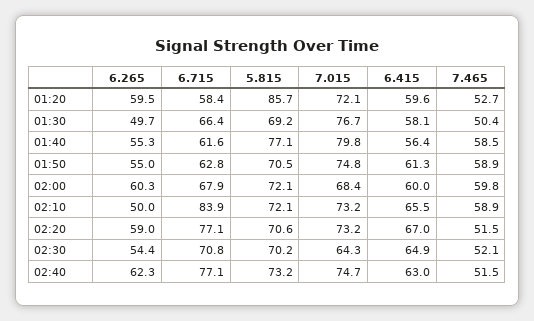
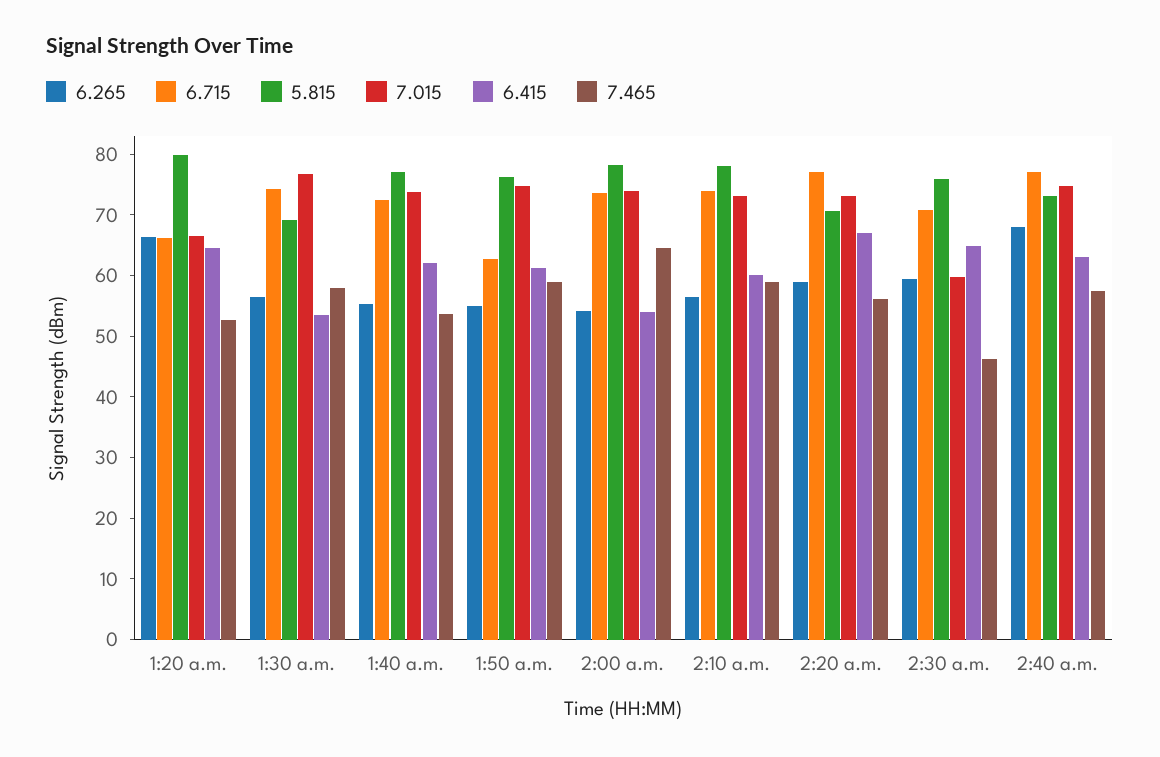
  {
    "6.265": {
-     "01:20": 59.5,
+     "01:20": 66,
-     "01:30": 49.7,
+     "01:30": 56,
      "01:40": 55.3,
      "01:50": 55,
-     "02:00": 60.3,
+     "02:00": 54,
-     "02:10": 50,
+     "02:10": 56,
      "02:20": 59,
-     "02:30": 54.4,
+     "02:30": 60,
-     "02:40": 62.3
+     "02:40": 68
    },
    "6.715": {
-     "01:20": 58.4,
+     "01:20": 66,
-     "01:30": 66.4,
+     "01:30": 74,
-     "01:40": 61.6,
+     "01:40": 72,
      "01:50": 62.8,
-     "02:00": 67.9,
+     "02:00": 74,
-     "02:10": 83.9,
+     "02:10": 74,
      "02:20": 77.1,
      "02:30": 70.8,
      "02:40": 77.1
    },
    "5.815": {
-     "01:20": 85.7,
+     "01:20": 80,
      "01:30": 69.2,
      "01:40": 77.1,
-     "01:50": 70.5,
+     "01:50": 76,
-     "02:00": 72.1,
+     "02:00": 78,
-     "02:10": 72.1,
+     "02:10": 78,
      "02:20": 70.6,
-     "02:30": 70.2,
+     "02:30": 76,
      "02:40": 73.2
    },
    "7.015": {
-     "01:20": 72.1,
+     "01:20": 66,
      "01:30": 76.7,
-     "01:40": 79.8,
+     "01:40": 74,
      "01:50": 74.8,
-     "02:00": 68.4,
+     "02:00": 74,
      "02:10": 73.2,
      "02:20": 73.2,
-     "02:30": 64.3,
+     "02:30": 60,
      "02:40": 74.7
    },
    "6.415": {
-     "01:20": 59.6,
+     "01:20": 64,
-     "01:30": 58.1,
+     "01:30": 54,
-     "01:40": 56.4,
+     "01:40": 62,
      "01:50": 61.3,
-     "02:00": 60,
+     "02:00": 54,
-     "02:10": 65.5,
+     "02:10": 60,
      "02:20": 67,
      "02:30": 64.9,
      "02:40": 63
    },
    "7.465": {
      "01:20": 52.7,
-     "01:30": 50.4,
+     "01:30": 58,
-     "01:40": 58.5,
+     "01:40": 54,
      "01:50": 58.9,
-     "02:00": 59.8,
+     "02:00": 64,
      "02:10": 58.9,
-     "02:20": 51.5,
+     "02:20": 56,
-     "02:30": 52.1,
+     "02:30": 46,
-     "02:40": 51.5
+     "02:40": 58
    }
  }

